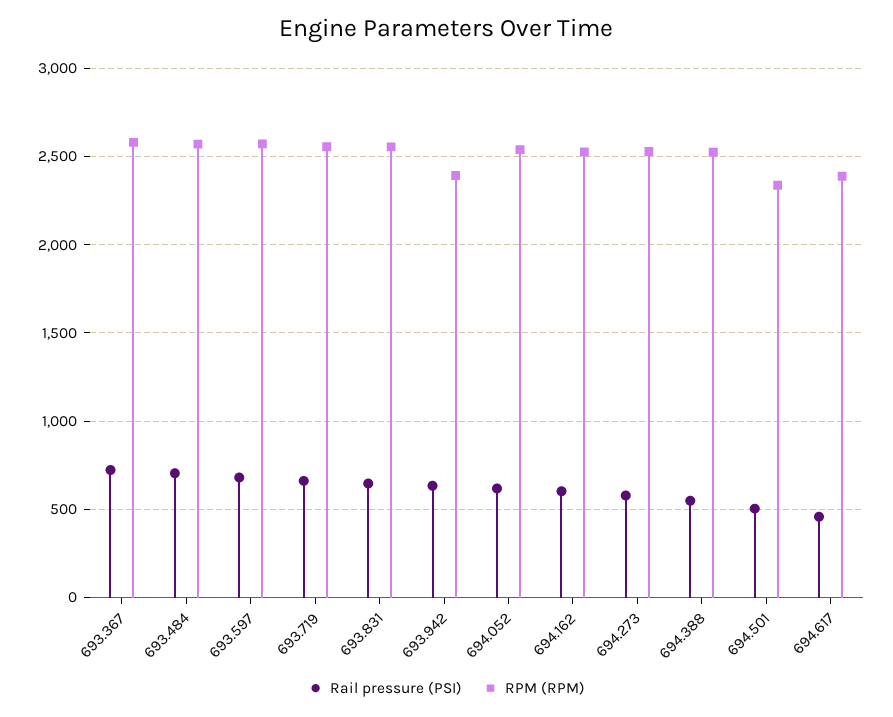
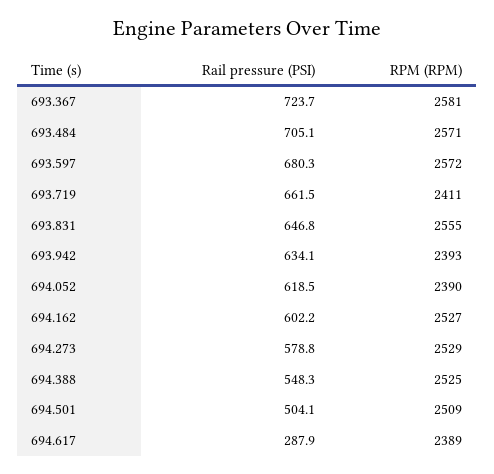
  {
    "Rail pressure (PSI)": {
      "693.367": 723.7,
      "693.484": 705.1,
      "693.597": 680.3,
      "693.719": 661.5,
      "693.831": 646.8,
      "693.942": 634.1,
      "694.052": 618.5,
      "694.162": 602.2,
      "694.273": 578.8,
      "694.388": 548.3,
      "694.501": 504.1,
-     "694.617": 450
+     "694.617": 287.9
    },
    "RPM (RPM)": {
      "693.367": 2581,
      "693.484": 2571,
      "693.597": 2572,
-     "693.719": 2550,
+     "693.719": 2411,
      "693.831": 2555,
      "693.942": 2393,
-     "694.052": 2550,
+     "694.052": 2390,
      "694.162": 2527,
      "694.273": 2529,
      "694.388": 2525,
-     "694.501": 2350,
+     "694.501": 2509,
      "694.617": 2389
    }
  }

